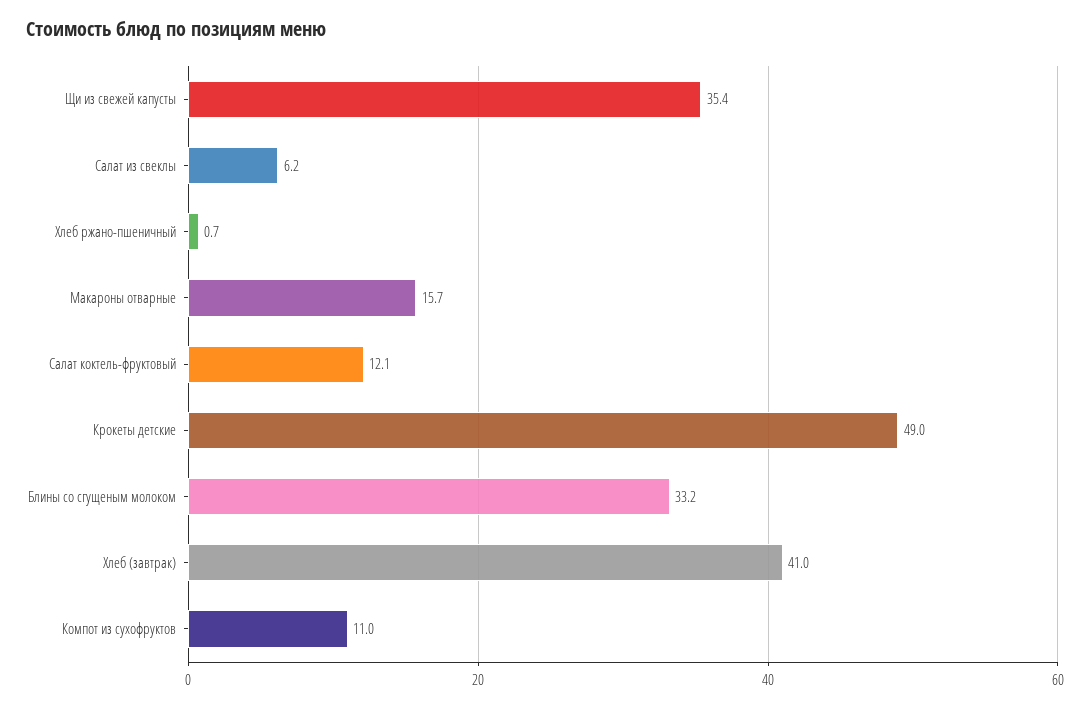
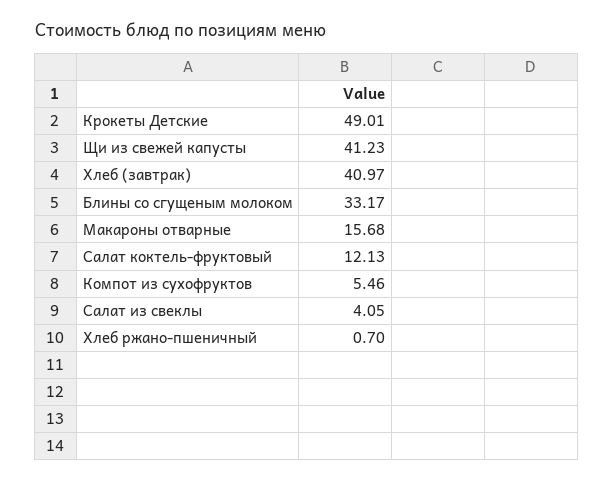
  {
-   "Щи из свежей капусты": 35.4,
+   "Щи из свежей капусты": 41.23,
-   "Салат из свеклы": 6.2,
+   "Салат из свеклы": 4.05,
    "Хлеб ржано-пшеничный": 0.7,
    "Макароны отварные": 15.68,
    "Салат коктель-фруктовый": 12.13,
    "Крокеты детские": 49.01,
    "Блины со сгущеным молоком": 33.17,
    "Хлеб (завтрак)": 40.97,
-   "Компот из сухофруктов": 11
+   "Компот из сухофруктов": 5.46
  }

